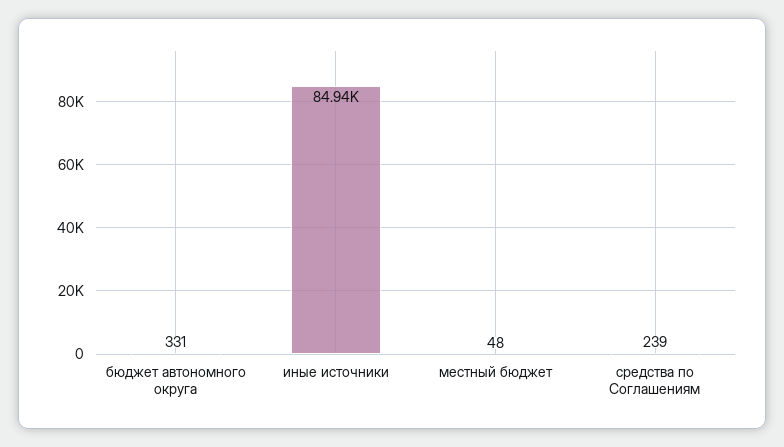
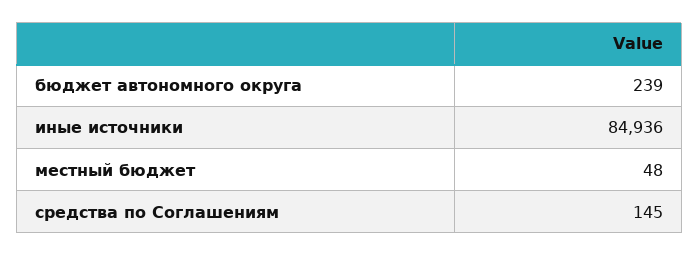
  {
-   "бюджет автономного округа": 331,
+   "бюджет автономного округа": 239,
    "иные источники": 84936,
    "местный бюджет": 48,
-   "средства по Соглашениям": 239
+   "средства по Соглашениям": 145
  }

